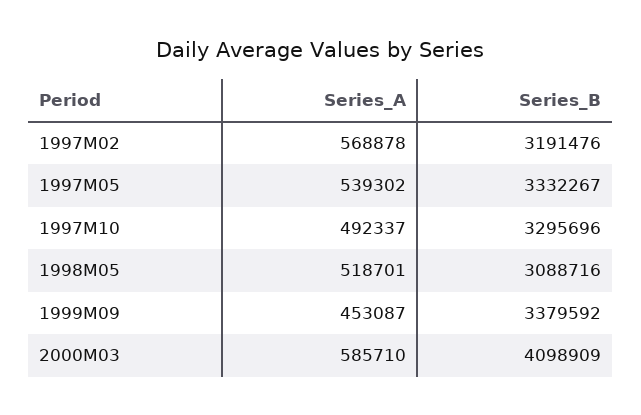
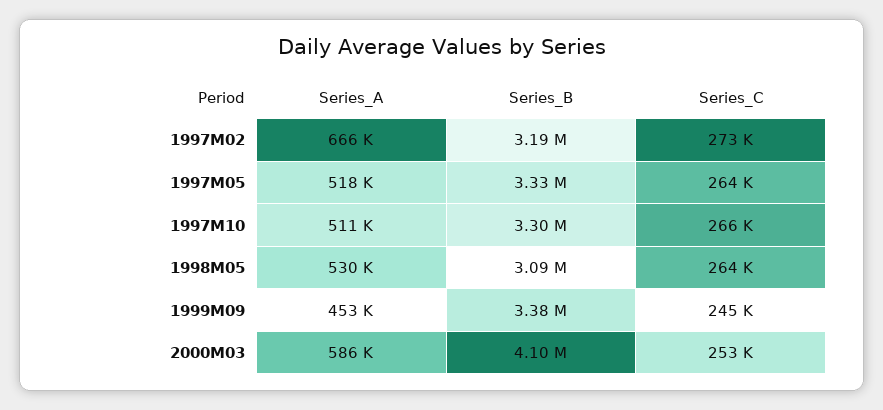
  {
    "Series_A": {
-     "1997M02": 568878,
+     "1997M02": 666000,
-     "1997M05": 539302,
+     "1997M05": 518000,
-     "1997M10": 492337,
+     "1997M10": 511000,
-     "1998M05": 518701,
+     "1998M05": 530000,
      "1999M09": 453087,
      "2000M03": 585710
    },
    "Series_B": {
      "1997M02": 3191476,
      "1997M05": 3332267,
      "1997M10": 3295696,
      "1998M05": 3088716,
      "1999M09": 3379592,
      "2000M03": 4098909
-   }
+   },
+   "Series_C": {
+     "1997M02": 273000,
+     "1997M05": 264000,
+     "1997M10": 266000,
+     "1998M05": 264000,
+     "1999M09": 245000,
+     "2000M03": 253000
+   }
  }

